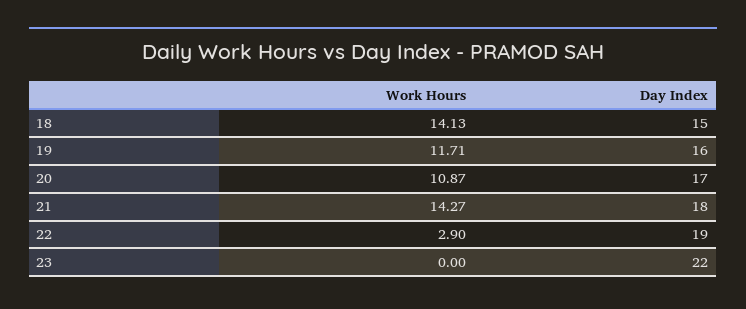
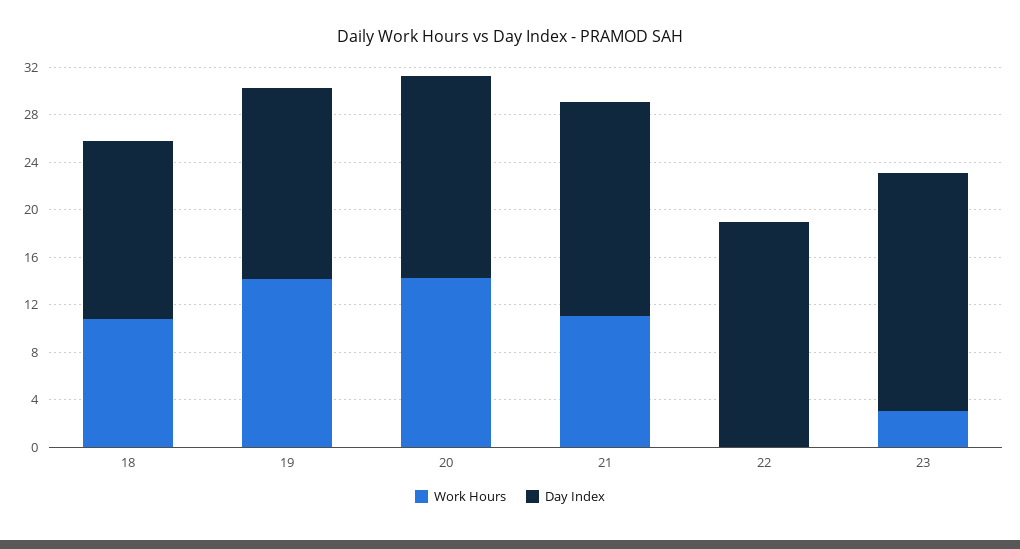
  {
    "Work Hours": {
-     "18": 14.13,
+     "18": 11,
-     "19": 11.71,
+     "19": 14,
-     "20": 10.87,
+     "20": 14,
-     "21": 14.27,
+     "21": 11,
-     "22": 2.9,
+     "22": 0,
-     "23": 0
+     "23": 3
    },
    "Day Index": {
      "18": 15,
      "19": 16,
      "20": 17,
      "21": 18,
      "22": 19,
-     "23": 22
+     "23": 20
    }
  }

